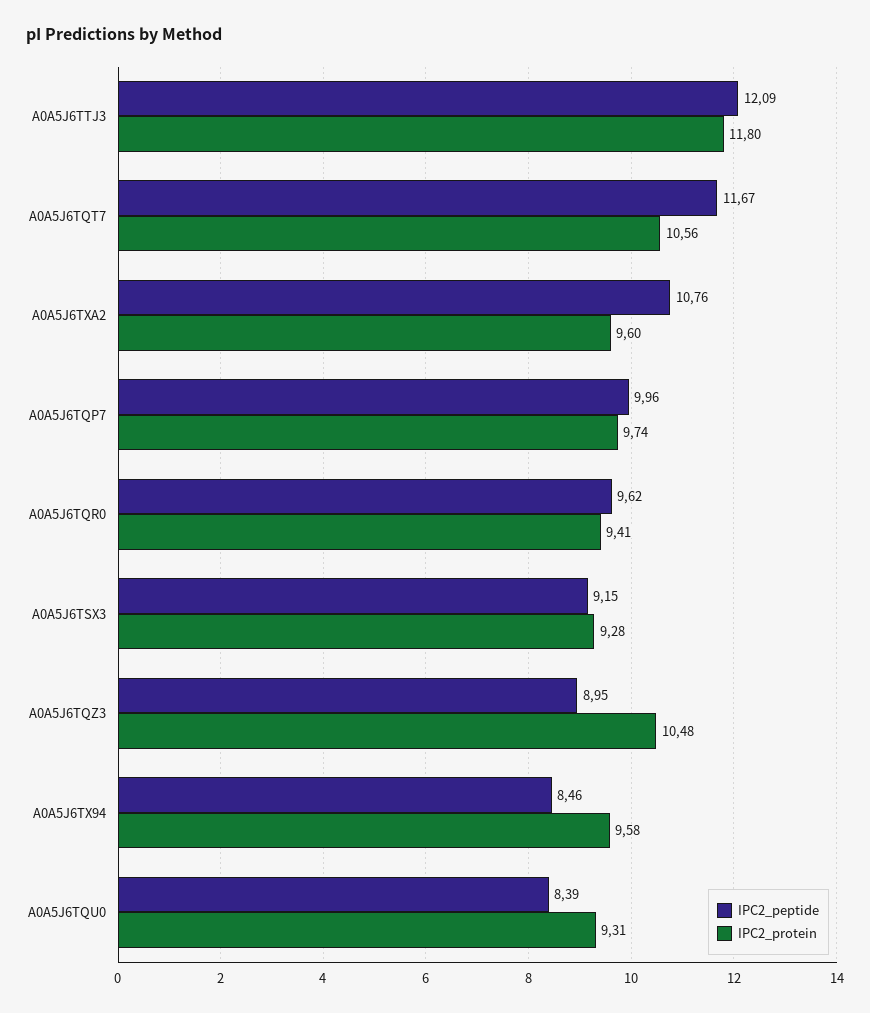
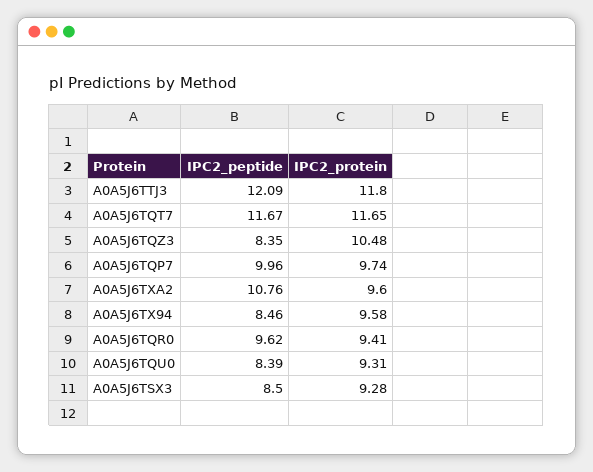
  {
    "IPC2_peptide": {
      "A0A5J6TTJ3": 12.09,
      "A0A5J6TQT7": 11.67,
      "A0A5J6TXA2": 10.76,
      "A0A5J6TQP7": 9.96,
      "A0A5J6TQR0": 9.62,
-     "A0A5J6TSX3": 9.15,
+     "A0A5J6TSX3": 8.5,
-     "A0A5J6TQZ3": 8.95,
+     "A0A5J6TQZ3": 8.35,
      "A0A5J6TX94": 8.46,
      "A0A5J6TQU0": 8.39
    },
    "IPC2_protein": {
      "A0A5J6TTJ3": 11.8,
-     "A0A5J6TQT7": 10.56,
+     "A0A5J6TQT7": 11.65,
      "A0A5J6TXA2": 9.6,
      "A0A5J6TQP7": 9.74,
      "A0A5J6TQR0": 9.41,
      "A0A5J6TSX3": 9.28,
      "A0A5J6TQZ3": 10.48,
      "A0A5J6TX94": 9.58,
      "A0A5J6TQU0": 9.31
    }
  }

